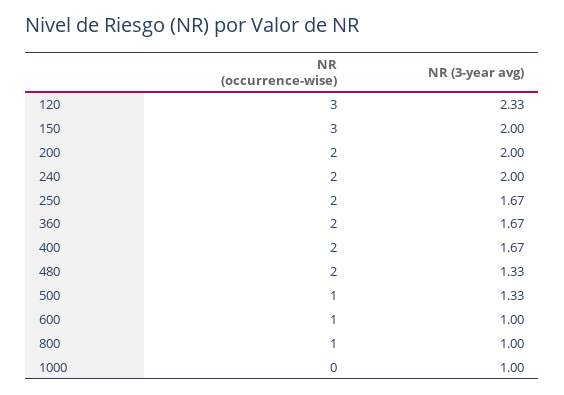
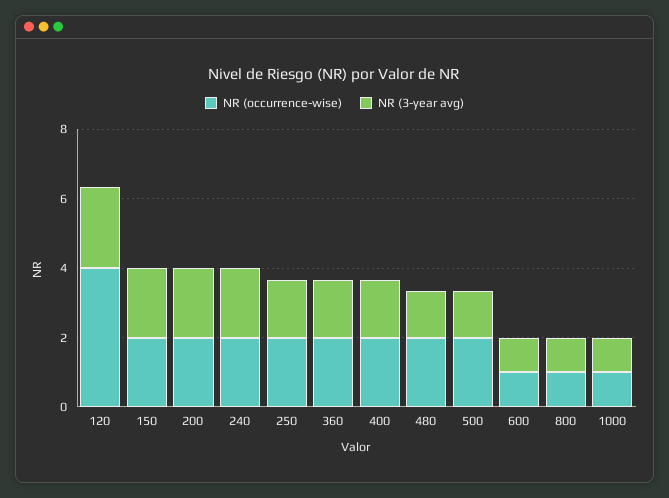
  {
    "NR (occurrence-wise)": {
-     "120": 3,
+     "120": 4,
-     "150": 3,
+     "150": 2,
      "200": 2,
      "240": 2,
      "250": 2,
      "360": 2,
      "400": 2,
      "480": 2,
-     "500": 1,
+     "500": 2,
      "600": 1,
      "800": 1,
-     "1000": 0
+     "1000": 1
    },
    "NR (3-year avg)": {
      "120": 2.33,
      "150": 2,
      "200": 2,
      "240": 2,
      "250": 1.67,
      "360": 1.67,
      "400": 1.67,
      "480": 1.33,
      "500": 1.33,
      "600": 1,
      "800": 1,
      "1000": 1
    }
  }

